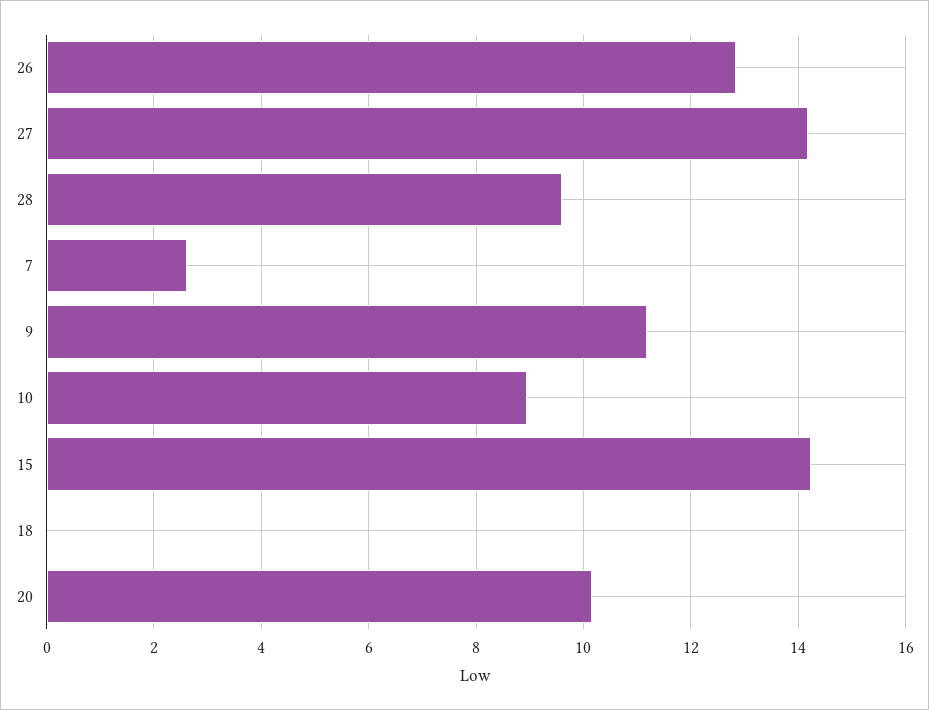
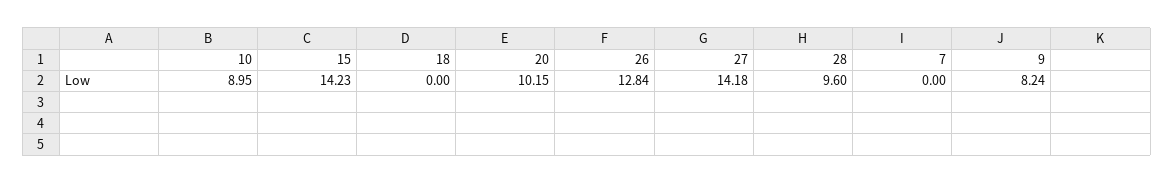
  {
    "26": 12.84,
    "27": 14.18,
    "28": 9.6,
-   "7": 2.6,
+   "7": 0,
-   "9": 11.2,
+   "9": 8.24,
    "10": 8.95,
    "15": 14.23,
    "18": 0,
    "20": 10.15
  }

